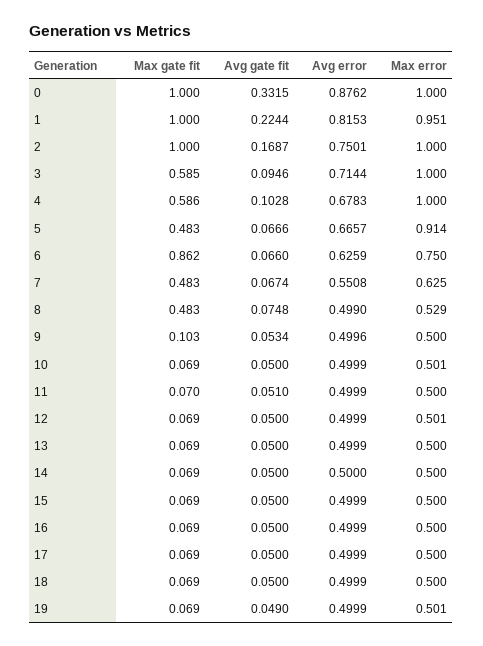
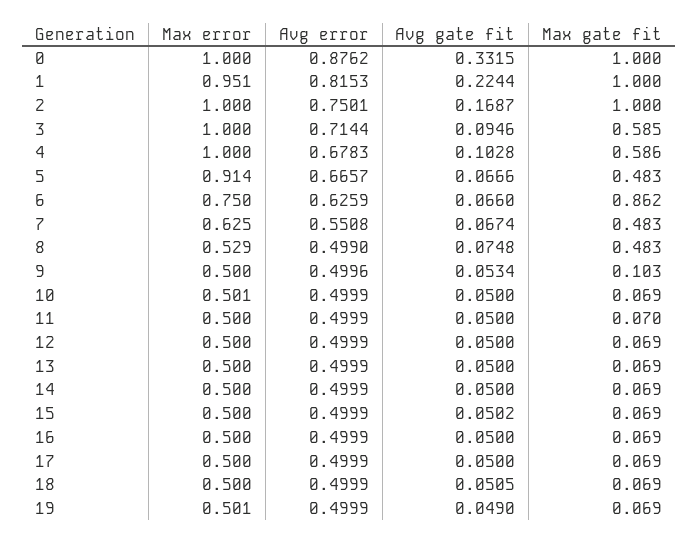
  {
    "Max gate fit": {
      "0": 1,
      "1": 1,
      "2": 1,
      "3": 0.585,
      "4": 0.586,
      "5": 0.483,
      "6": 0.862,
      "7": 0.483,
      "8": 0.483,
      "9": 0.103,
      "10": 0.069,
      "11": 0.07,
      "12": 0.069,
      "13": 0.069,
      "14": 0.069,
      "15": 0.069,
      "16": 0.069,
      "17": 0.069,
      "18": 0.069,
      "19": 0.069
    },
    "Avg gate fit": {
      "0": 0.3315,
      "1": 0.2244,
      "2": 0.1687,
      "3": 0.0946,
      "4": 0.1028,
      "5": 0.0666,
      "6": 0.066,
      "7": 0.0674,
      "8": 0.0748,
      "9": 0.0534,
      "10": 0.05,
-     "11": 0.051,
+     "11": 0.05,
      "12": 0.05,
      "13": 0.05,
      "14": 0.05,
-     "15": 0.05,
+     "15": 0.0502,
      "16": 0.05,
      "17": 0.05,
-     "18": 0.05,
+     "18": 0.0505,
      "19": 0.049
    },
    "Avg error": {
      "0": 0.8762,
      "1": 0.8153,
      "2": 0.7501,
      "3": 0.7144,
      "4": 0.6783,
      "5": 0.6657,
      "6": 0.6259,
      "7": 0.5508,
      "8": 0.499,
      "9": 0.4996,
      "10": 0.4999,
      "11": 0.4999,
      "12": 0.4999,
      "13": 0.4999,
-     "14": 0.5,
+     "14": 0.4999,
      "15": 0.4999,
      "16": 0.4999,
      "17": 0.4999,
      "18": 0.4999,
      "19": 0.4999
    },
    "Max error": {
      "0": 1,
      "1": 0.951,
      "2": 1,
      "3": 1,
      "4": 1,
      "5": 0.914,
      "6": 0.75,
      "7": 0.625,
      "8": 0.529,
      "9": 0.5,
      "10": 0.501,
      "11": 0.5,
-     "12": 0.501,
+     "12": 0.5,
      "13": 0.5,
      "14": 0.5,
      "15": 0.5,
      "16": 0.5,
      "17": 0.5,
      "18": 0.5,
      "19": 0.501
    }
  }

